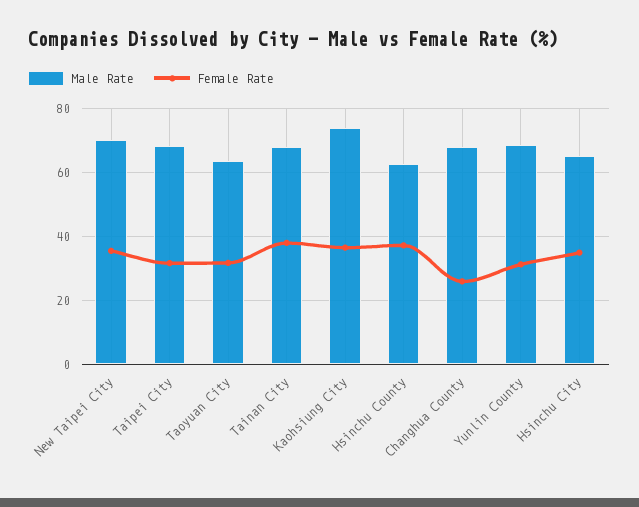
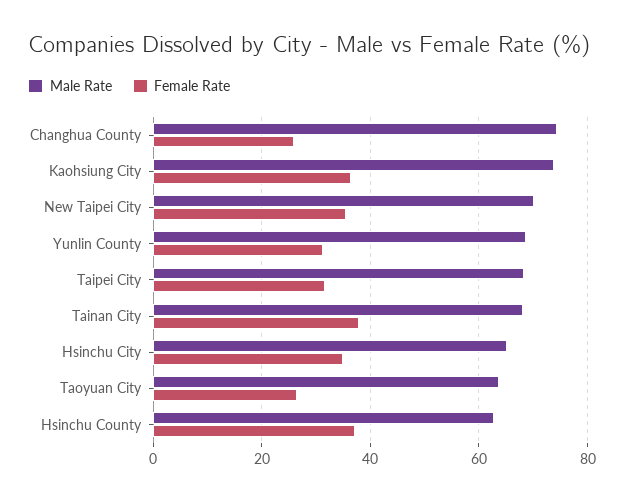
  {
    "Male Rate": {
      "New Taipei City": 70,
      "Taipei City": 68,
      "Taoyuan City": 64,
      "Tainan City": 68,
      "Kaohsiung City": 74,
      "Hsinchu County": 62,
-     "Changhua County": 68,
+     "Changhua County": 74,
      "Yunlin County": 68,
      "Hsinchu City": 66
    },
    "Female Rate": {
      "New Taipei City": 36,
      "Taipei City": 32,
-     "Taoyuan City": 32,
+     "Taoyuan City": 26,
      "Tainan City": 38,
      "Kaohsiung City": 36,
      "Hsinchu County": 38,
      "Changhua County": 26,
      "Yunlin County": 32,
      "Hsinchu City": 34
    }
  }

